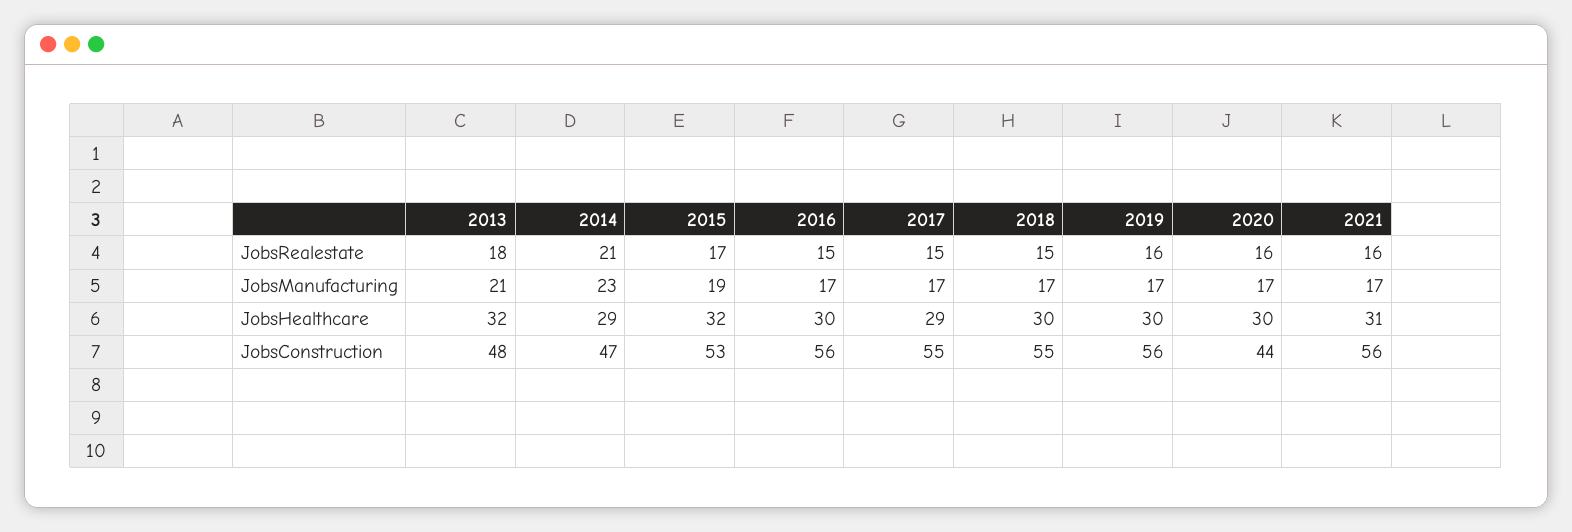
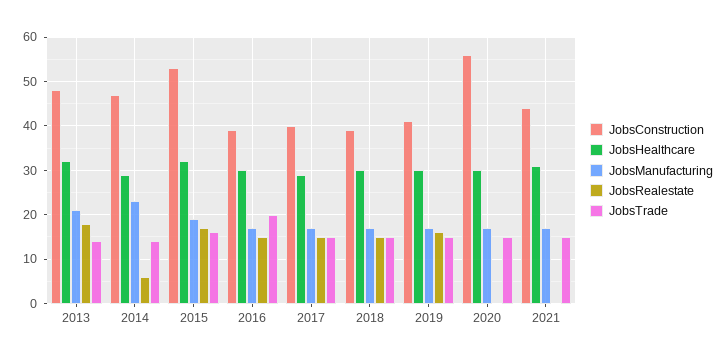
  {
    "JobsRealestate": {
      "2013": 18,
-     "2014": 21,
+     "2014": 5,
      "2015": 17,
      "2016": 15,
      "2017": 15,
      "2018": 15,
      "2019": 16,
-     "2020": 16,
+     "2020": 0,
-     "2021": 16
+     "2021": 0
    },
    "JobsManufacturing": {
      "2013": 21,
      "2014": 23,
      "2015": 19,
      "2016": 17,
      "2017": 17,
      "2018": 17,
      "2019": 17,
      "2020": 17,
      "2021": 17
    },
    "JobsHealthcare": {
      "2013": 32,
      "2014": 29,
      "2015": 32,
      "2016": 30,
      "2017": 29,
      "2018": 30,
      "2019": 30,
      "2020": 30,
      "2021": 31
    },
    "JobsConstruction": {
      "2013": 48,
      "2014": 47,
      "2015": 53,
-     "2016": 56,
+     "2016": 40,
-     "2017": 55,
+     "2017": 40,
-     "2018": 55,
+     "2018": 40,
-     "2019": 56,
+     "2019": 40,
-     "2020": 44,
+     "2020": 55,
-     "2021": 56
+     "2021": 45
-   }
+   },
+   "JobsTrade": {
+     "2013": 15,
+     "2014": 15,
+     "2015": 15,
+     "2016": 20,
+     "2017": 15,
+     "2018": 15,
+     "2019": 15,
+     "2020": 15,
+     "2021": 15
+   }
  }

